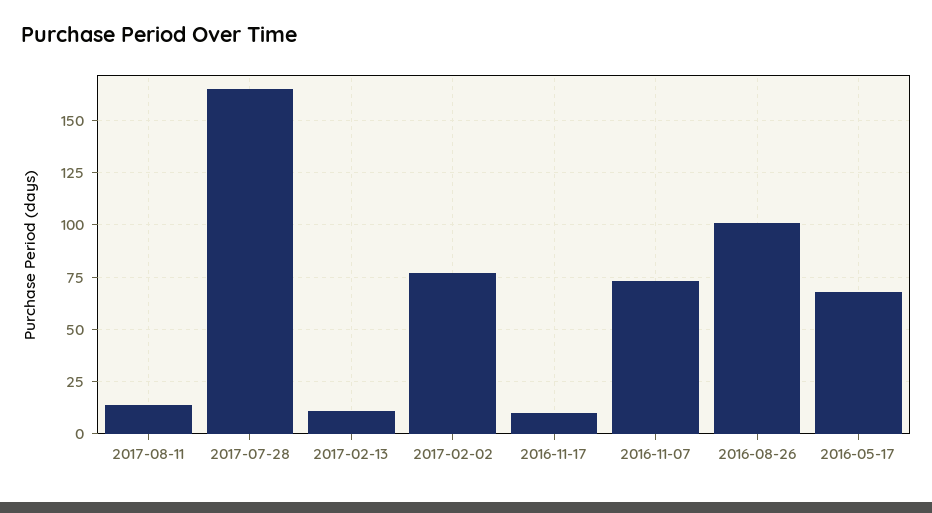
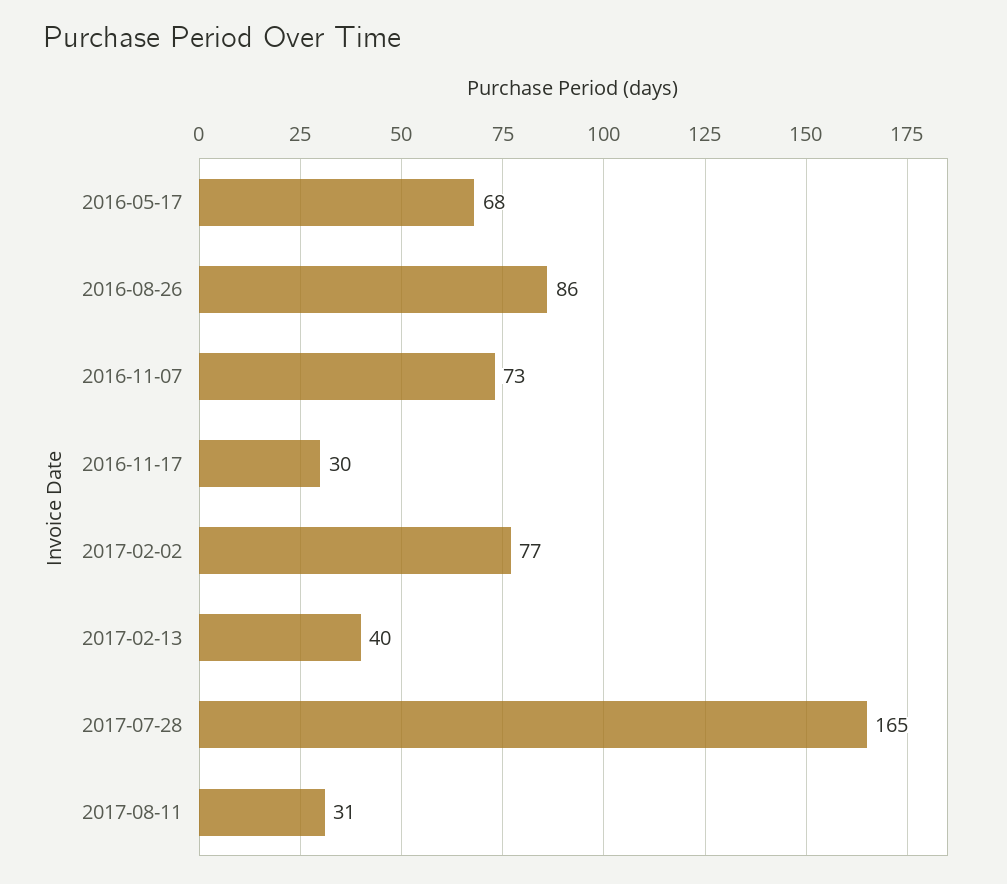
  {
-   "2017-08-11": 15,
+   "2017-08-11": 31,
    "2017-07-28": 165,
-   "2017-02-13": 10,
+   "2017-02-13": 40,
    "2017-02-02": 77,
-   "2016-11-17": 10,
+   "2016-11-17": 30,
    "2016-11-07": 73,
-   "2016-08-26": 100,
+   "2016-08-26": 86,
    "2016-05-17": 68
  }

